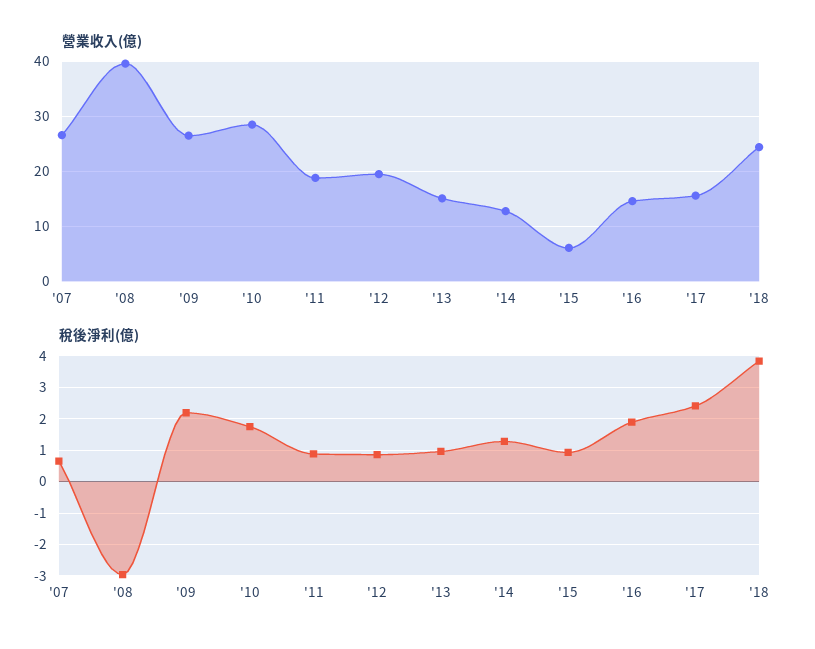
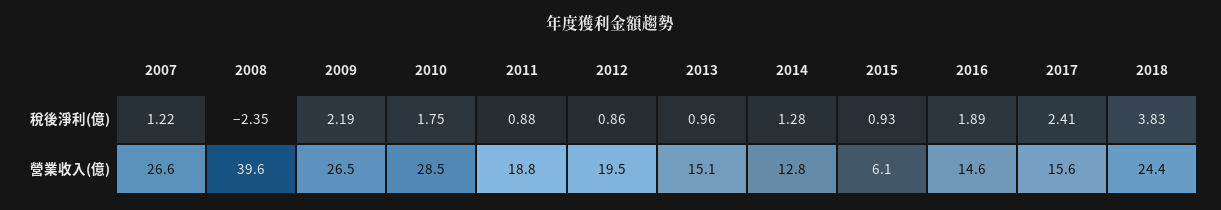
  {
    "營業收入(億)": {
      "'07": 26.6,
      "'08": 39.6,
      "'09": 26.5,
      "'10": 28.5,
      "'11": 18.8,
      "'12": 19.5,
      "'13": 15.1,
      "'14": 12.8,
      "'15": 6.1,
      "'16": 14.6,
      "'17": 15.6,
      "'18": 24.4
    },
    "稅後淨利(億)": {
-     "'07": 0.6,
+     "'07": 1.22,
-     "'08": -3,
+     "'08": -2.35,
      "'09": 2.19,
      "'10": 1.75,
      "'11": 0.88,
      "'12": 0.86,
      "'13": 0.96,
      "'14": 1.28,
      "'15": 0.93,
      "'16": 1.89,
      "'17": 2.41,
      "'18": 3.83
    }
  }

